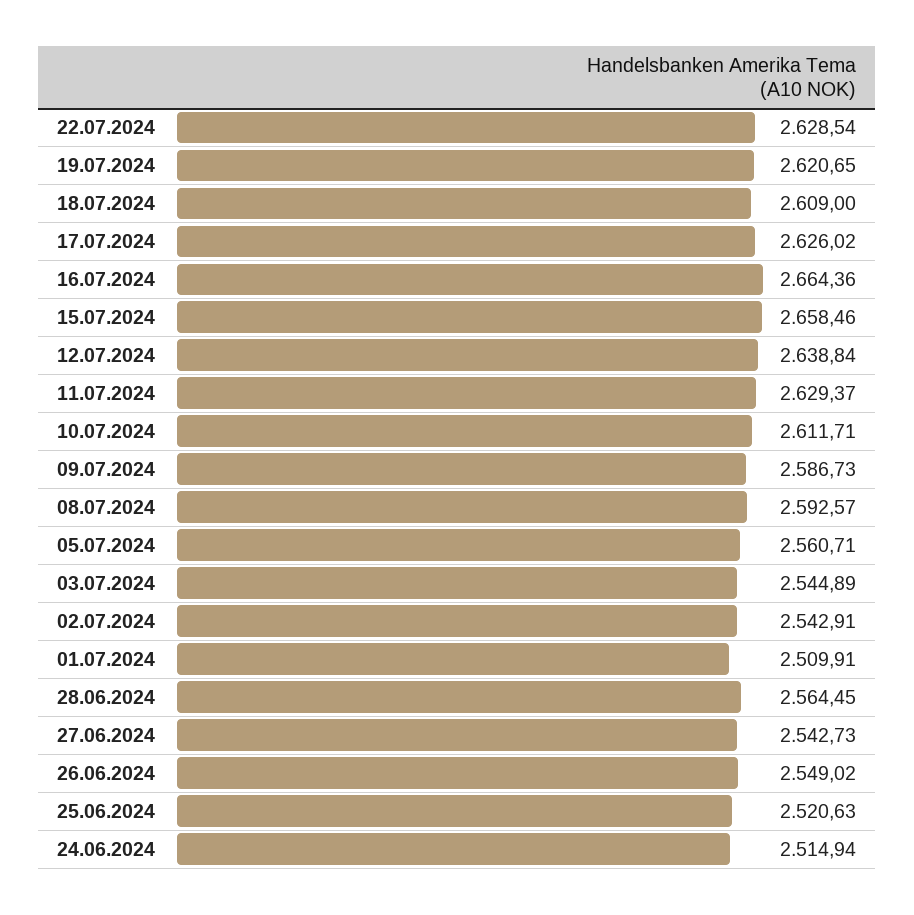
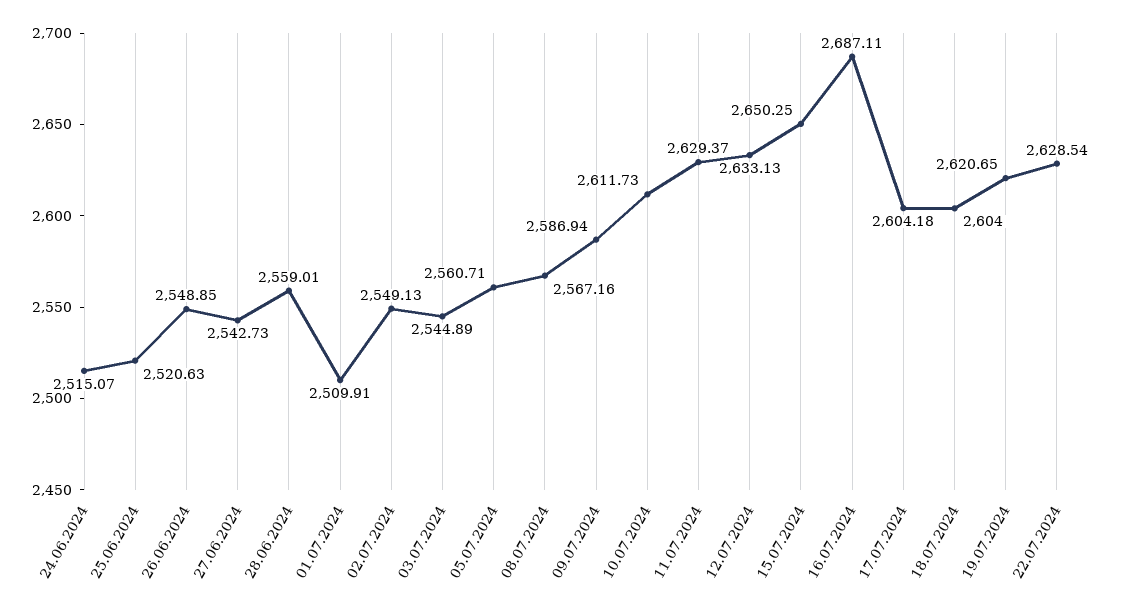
  {
    "22.07.2024": 2628.54,
    "19.07.2024": 2620.65,
-   "18.07.2024": 2609,
+   "18.07.2024": 2604,
-   "17.07.2024": 2626.02,
+   "17.07.2024": 2604.18,
-   "16.07.2024": 2664.36,
+   "16.07.2024": 2687.11,
-   "15.07.2024": 2658.46,
+   "15.07.2024": 2650.25,
-   "12.07.2024": 2638.84,
+   "12.07.2024": 2633.13,
    "11.07.2024": 2629.37,
-   "10.07.2024": 2611.71,
+   "10.07.2024": 2611.73,
-   "09.07.2024": 2586.73,
+   "09.07.2024": 2586.94,
-   "08.07.2024": 2592.57,
+   "08.07.2024": 2567.16,
    "05.07.2024": 2560.71,
    "03.07.2024": 2544.89,
-   "02.07.2024": 2542.91,
+   "02.07.2024": 2549.13,
    "01.07.2024": 2509.91,
-   "28.06.2024": 2564.45,
+   "28.06.2024": 2559.01,
    "27.06.2024": 2542.73,
-   "26.06.2024": 2549.02,
+   "26.06.2024": 2548.85,
    "25.06.2024": 2520.63,
-   "24.06.2024": 2514.94
+   "24.06.2024": 2515.07
  }

